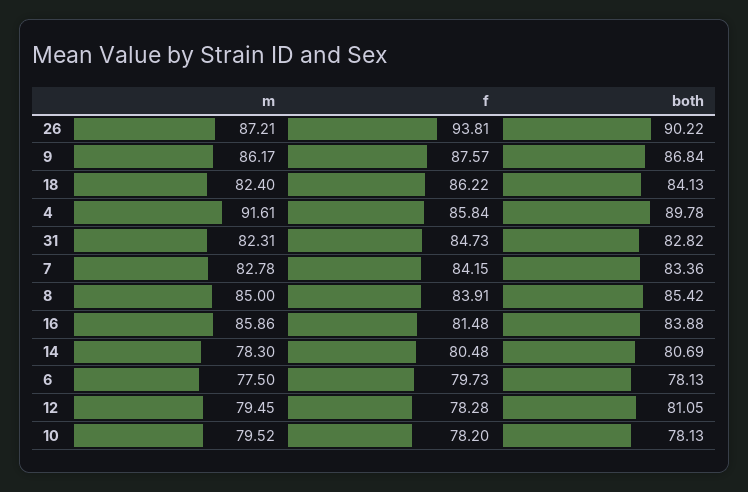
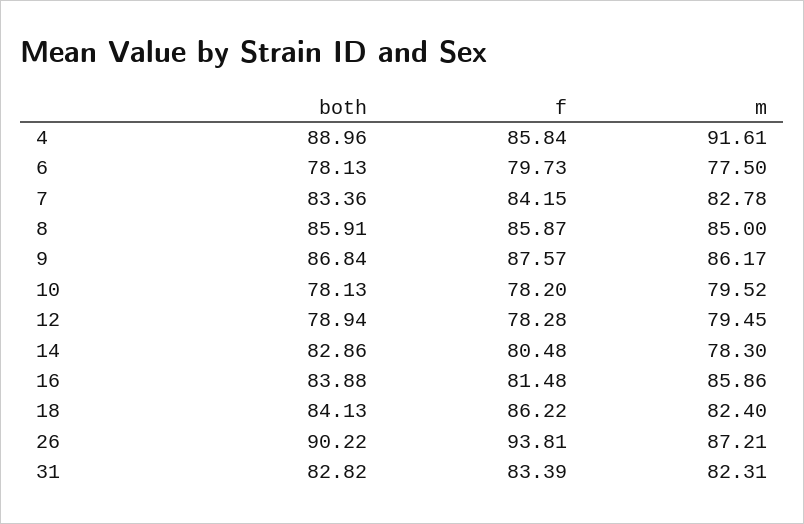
  {
    "m": {
      "26": 87.21,
      "9": 86.17,
      "18": 82.4,
      "4": 91.61,
      "31": 82.31,
      "7": 82.78,
      "8": 85,
      "16": 85.86,
      "14": 78.3,
      "6": 77.5,
      "12": 79.45,
      "10": 79.52
    },
    "f": {
      "26": 93.81,
      "9": 87.57,
      "18": 86.22,
      "4": 85.84,
-     "31": 84.73,
+     "31": 83.39,
      "7": 84.15,
-     "8": 83.91,
+     "8": 85.87,
      "16": 81.48,
      "14": 80.48,
      "6": 79.73,
      "12": 78.28,
      "10": 78.2
    },
    "both": {
      "26": 90.22,
      "9": 86.84,
      "18": 84.13,
-     "4": 89.78,
+     "4": 88.96,
      "31": 82.82,
      "7": 83.36,
-     "8": 85.42,
+     "8": 85.91,
      "16": 83.88,
-     "14": 80.69,
+     "14": 82.86,
      "6": 78.13,
-     "12": 81.05,
+     "12": 78.94,
      "10": 78.13
    }
  }

